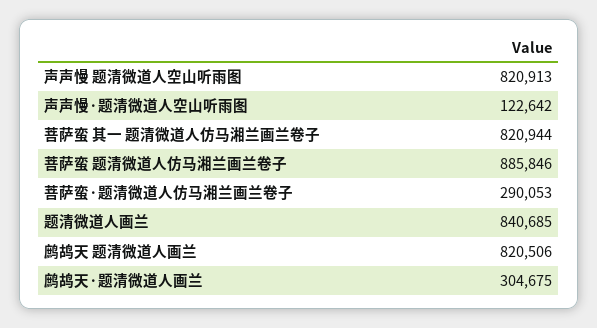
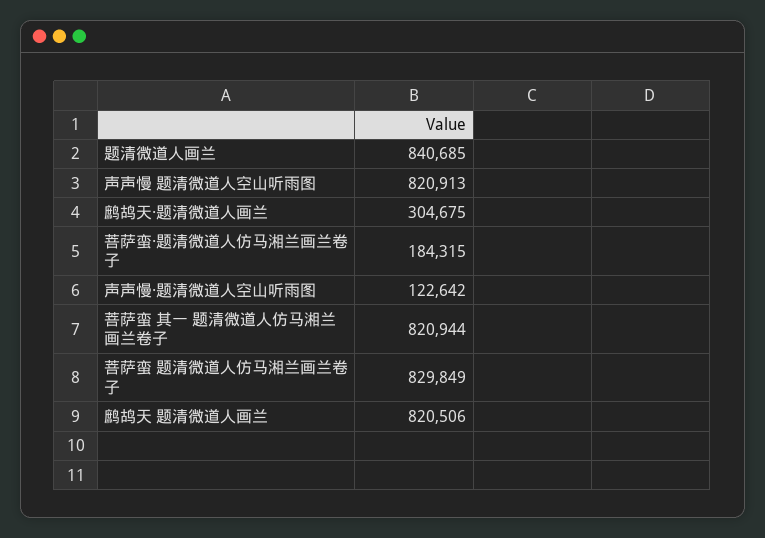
  {
    "声声慢 题清微道人空山听雨图": 820913,
    "声声慢·题清微道人空山听雨图": 122642,
    "菩萨蛮 其一 题清微道人仿马湘兰画兰卷子": 820944,
-   "菩萨蛮 题清微道人仿马湘兰画兰卷子": 885846,
+   "菩萨蛮 题清微道人仿马湘兰画兰卷子": 829849,
-   "菩萨蛮·题清微道人仿马湘兰画兰卷子": 290053,
+   "菩萨蛮·题清微道人仿马湘兰画兰卷子": 184315,
    "题清微道人画兰": 840685,
    "鹧鸪天 题清微道人画兰": 820506,
    "鹧鸪天·题清微道人画兰": 304675
  }

